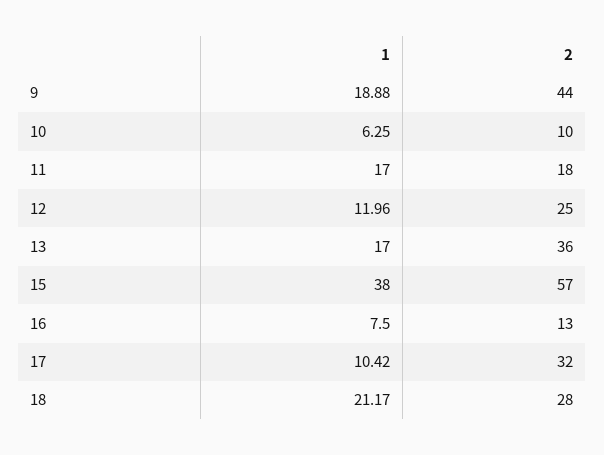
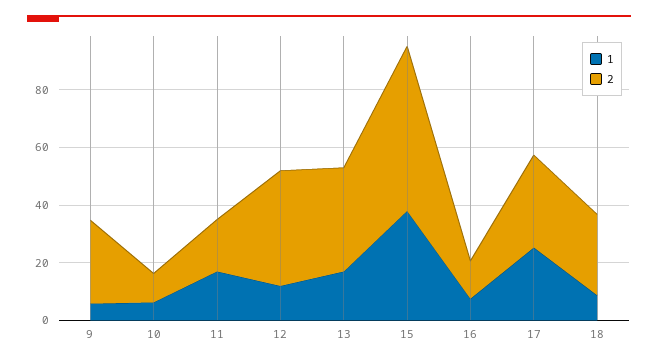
  {
    "1": {
-     "9": 18.88,
+     "9": 5,
      "10": 6.25,
      "11": 17,
      "12": 11.96,
      "13": 17,
      "15": 38,
      "16": 7.5,
-     "17": 10.42,
+     "17": 25,
-     "18": 21.17
+     "18": 10
    },
    "2": {
-     "9": 44,
+     "9": 30,
      "10": 10,
      "11": 18,
-     "12": 25,
+     "12": 40,
      "13": 36,
      "15": 57,
      "16": 13,
      "17": 32,
      "18": 28
    }
  }

